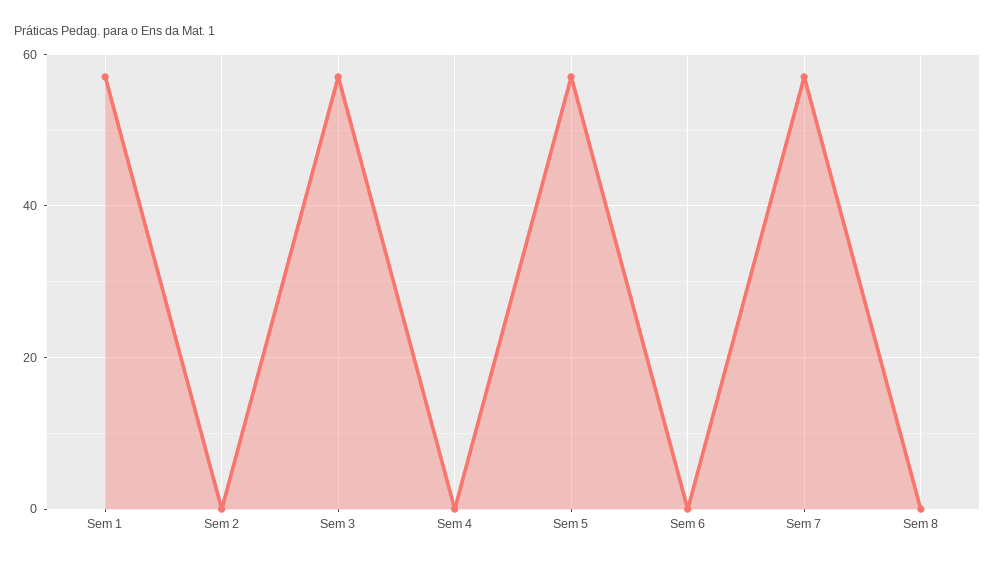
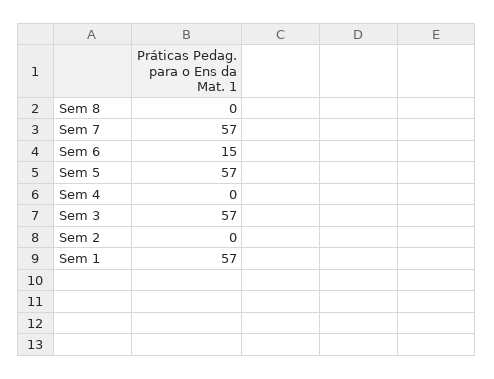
  {
    "Sem 1": 57,
    "Sem 2": 0,
    "Sem 3": 57,
    "Sem 4": 0,
    "Sem 5": 57,
-   "Sem 6": 0,
+   "Sem 6": 15,
    "Sem 7": 57,
    "Sem 8": 0
  }

